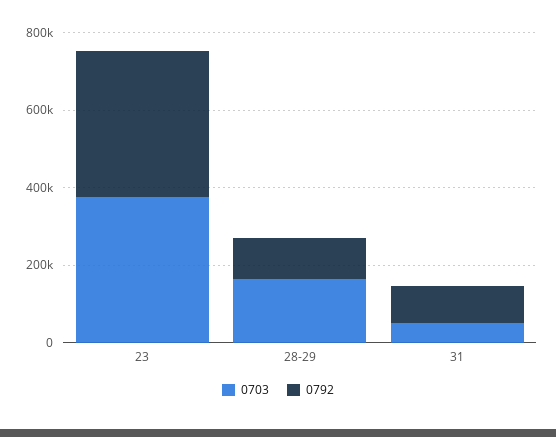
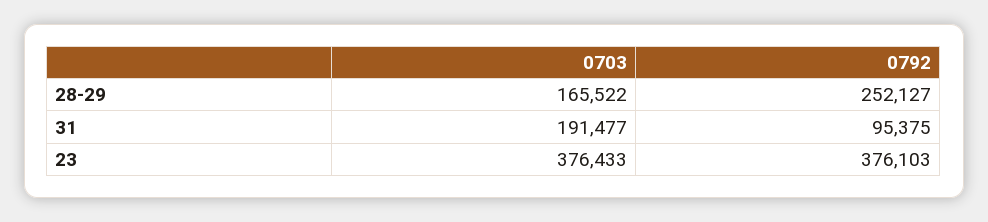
  {
    "0703": {
      "23": 376433,
      "28-29": 165522,
-     "31": 50000
+     "31": 191477
    },
    "0792": {
      "23": 376103,
-     "28-29": 100000,
+     "28-29": 252127,
      "31": 95375
    }
  }

